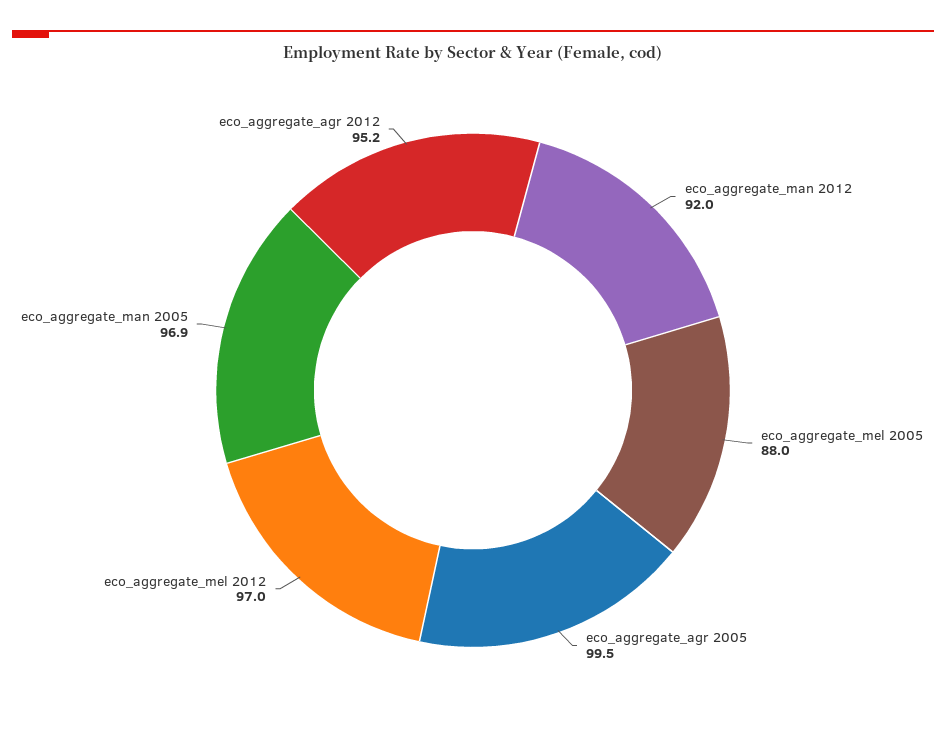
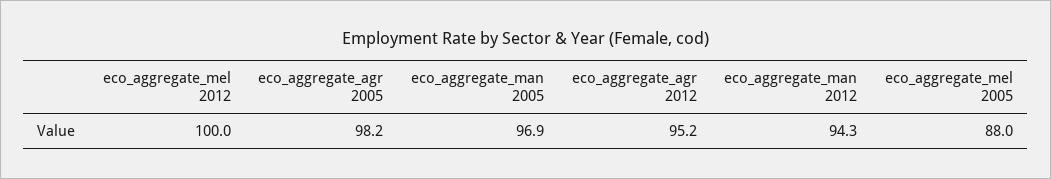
  {
-   "eco_aggregate_man 2012": 92,
+   "eco_aggregate_man 2012": 94.3,
    "eco_aggregate_mel 2005": 88,
-   "eco_aggregate_agr 2005": 99.5,
+   "eco_aggregate_agr 2005": 98.2,
-   "eco_aggregate_mel 2012": 97,
+   "eco_aggregate_mel 2012": 100,
    "eco_aggregate_man 2005": 96.9,
    "eco_aggregate_agr 2012": 95.2
  }

